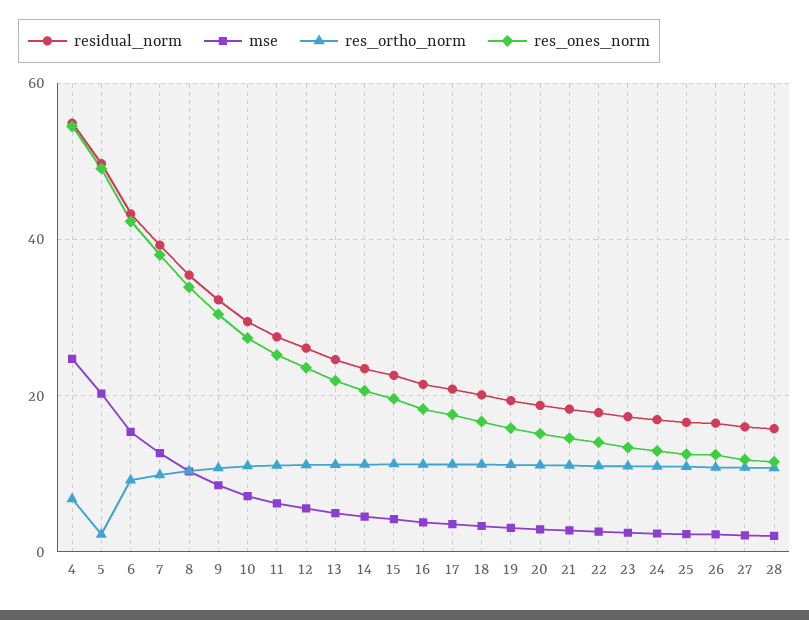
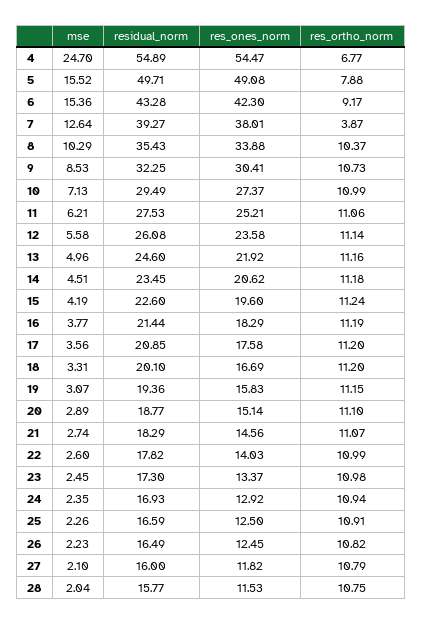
  {
    "residual_norm": {
      "4": 54.89,
      "5": 49.71,
      "6": 43.28,
      "7": 39.27,
      "8": 35.43,
      "9": 32.25,
      "10": 29.49,
      "11": 27.53,
      "12": 26.08,
      "13": 24.6,
      "14": 23.45,
      "15": 22.6,
      "16": 21.44,
      "17": 20.85,
      "18": 20.1,
      "19": 19.36,
      "20": 18.77,
      "21": 18.29,
      "22": 17.82,
      "23": 17.3,
      "24": 16.93,
      "25": 16.59,
      "26": 16.49,
      "27": 16,
      "28": 15.77
    },
    "mse": {
      "4": 24.7,
-     "5": 20,
+     "5": 15.52,
      "6": 15.36,
      "7": 12.64,
      "8": 10.29,
      "9": 8.53,
      "10": 7.13,
      "11": 6.21,
      "12": 5.58,
      "13": 4.96,
      "14": 4.51,
      "15": 4.19,
      "16": 3.77,
      "17": 3.56,
      "18": 3.31,
      "19": 3.07,
      "20": 2.89,
      "21": 2.74,
      "22": 2.6,
      "23": 2.45,
      "24": 2.35,
      "25": 2.26,
      "26": 2.23,
      "27": 2.1,
      "28": 2.04
    },
    "res_ortho_norm": {
      "4": 6.77,
-     "5": 2,
+     "5": 7.88,
      "6": 9.17,
-     "7": 10,
+     "7": 3.87,
      "8": 10.37,
      "9": 10.73,
      "10": 10.99,
      "11": 11.06,
      "12": 11.14,
      "13": 11.16,
      "14": 11.18,
      "15": 11.24,
      "16": 11.19,
      "17": 11.2,
      "18": 11.2,
      "19": 11.15,
      "20": 11.1,
      "21": 11.07,
      "22": 10.99,
      "23": 10.98,
      "24": 10.94,
      "25": 10.91,
      "26": 10.82,
      "27": 10.79,
      "28": 10.75
    },
    "res_ones_norm": {
      "4": 54.47,
      "5": 49.08,
      "6": 42.3,
      "7": 38.01,
      "8": 33.88,
      "9": 30.41,
      "10": 27.37,
      "11": 25.21,
      "12": 23.58,
      "13": 21.92,
      "14": 20.62,
      "15": 19.6,
      "16": 18.29,
      "17": 17.58,
      "18": 16.69,
      "19": 15.83,
      "20": 15.14,
      "21": 14.56,
      "22": 14.03,
      "23": 13.37,
      "24": 12.92,
      "25": 12.5,
      "26": 12.45,
      "27": 11.82,
      "28": 11.53
    }
  }

